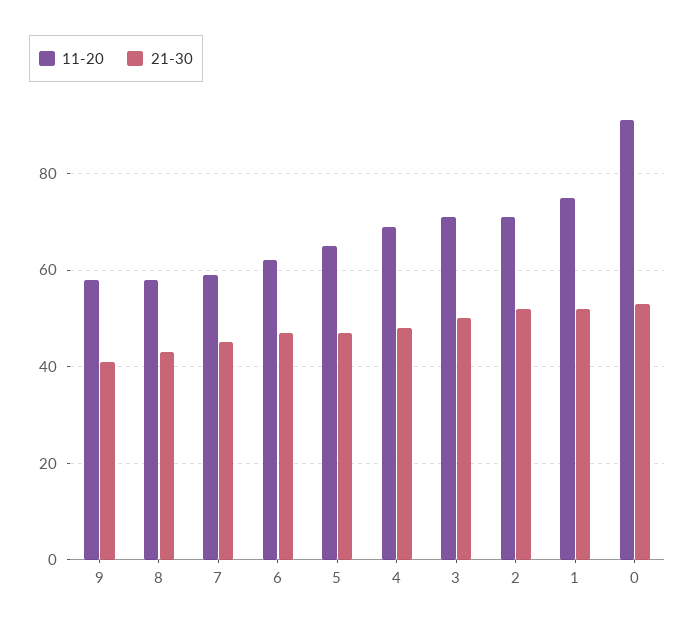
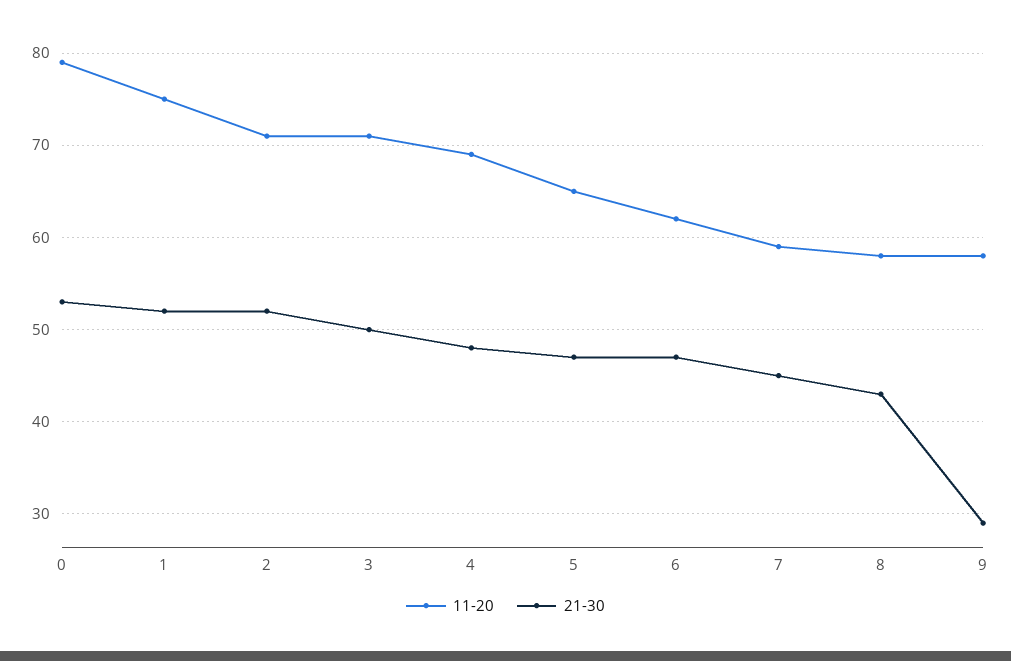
  {
    "11-20": {
      "9": 58,
      "8": 58,
      "7": 59,
      "6": 62,
      "5": 65,
      "4": 69,
      "3": 71,
      "2": 71,
      "1": 75,
-     "0": 90
+     "0": 79
    },
    "21-30": {
-     "9": 40,
+     "9": 29,
      "8": 43,
      "7": 45,
      "6": 47,
      "5": 47,
      "4": 48,
      "3": 50,
      "2": 52,
      "1": 52,
      "0": 53
    }
  }

